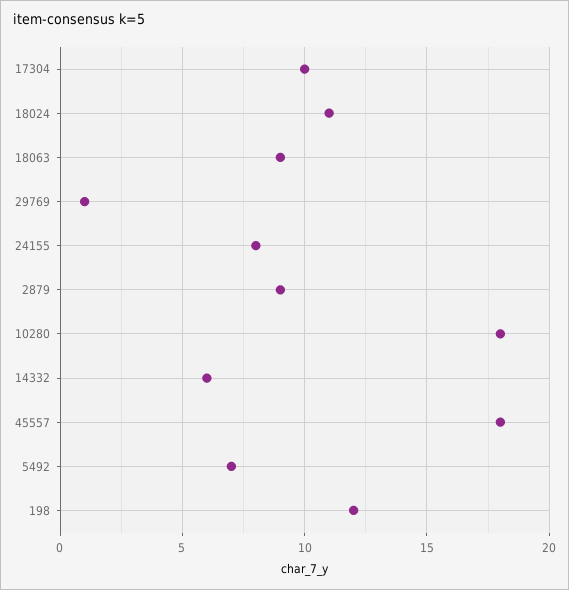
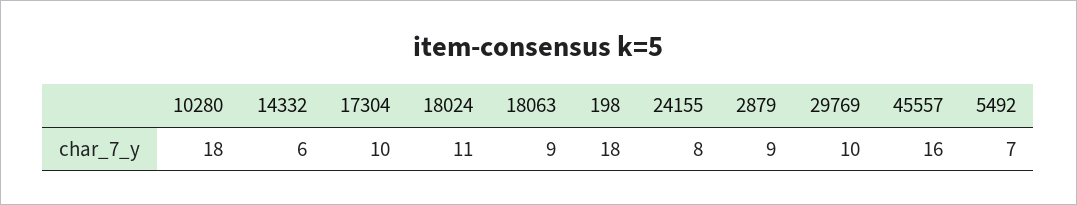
  {
    "17304": 10,
    "18024": 11,
    "18063": 9,
-   "29769": 1,
+   "29769": 10,
    "24155": 8,
    "2879": 9,
    "10280": 18,
    "14332": 6,
-   "45557": 18,
+   "45557": 16,
    "5492": 7,
-   "198": 12
+   "198": 18
  }

